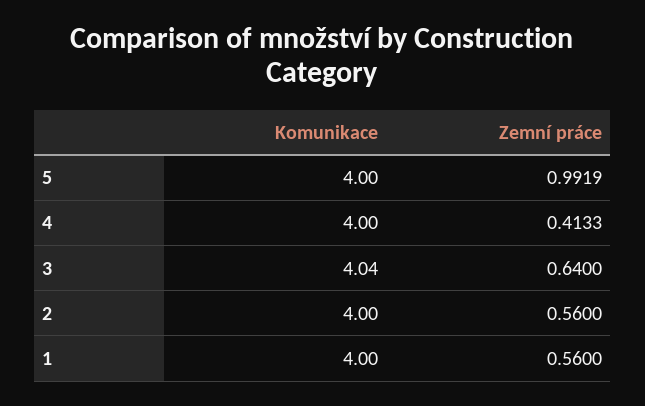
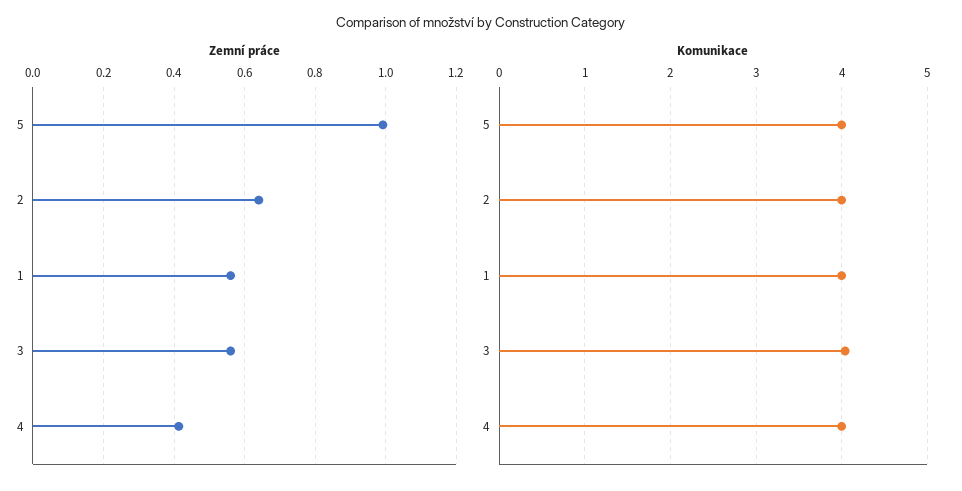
  {
    "Komunikace": {
      "5": 4,
      "4": 4,
      "3": 4.04,
      "2": 4,
      "1": 4
    },
    "Zemní práce": {
      "5": 0.9919,
      "4": 0.4133,
-     "3": 0.64,
+     "3": 0.56,
-     "2": 0.56,
+     "2": 0.64,
      "1": 0.56
    }
  }

